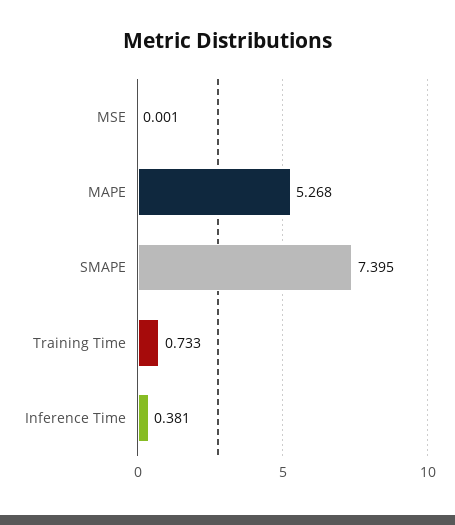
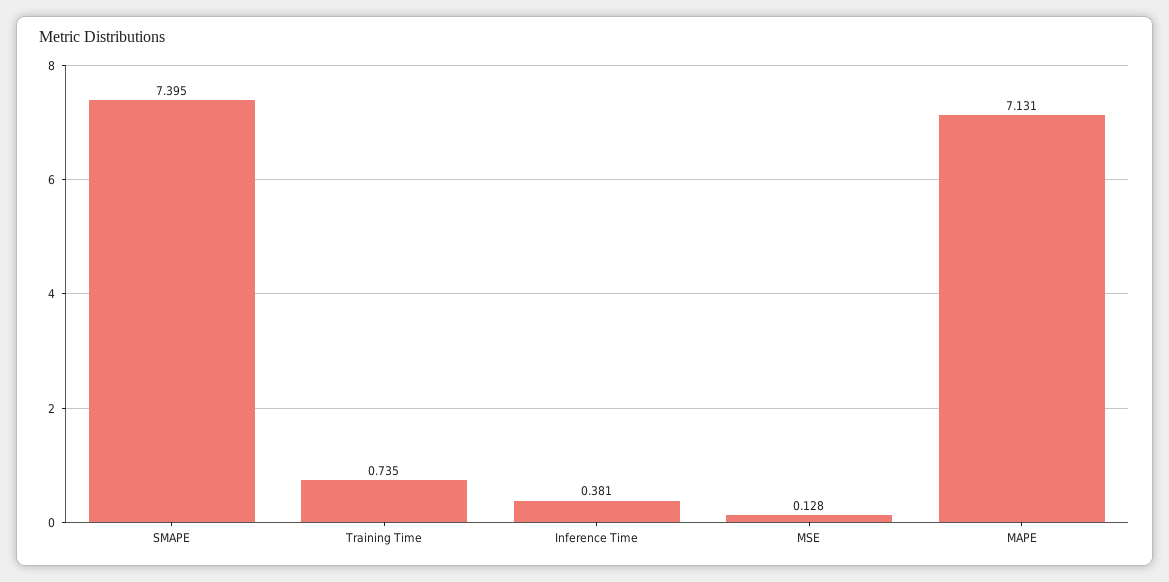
  {
-   "MSE": 0.001,
+   "MSE": 0.128,
-   "MAPE": 5.268,
+   "MAPE": 7.131,
    "SMAPE": 7.395,
-   "Training Time": 0.733,
+   "Training Time": 0.735,
    "Inference Time": 0.381
  }

